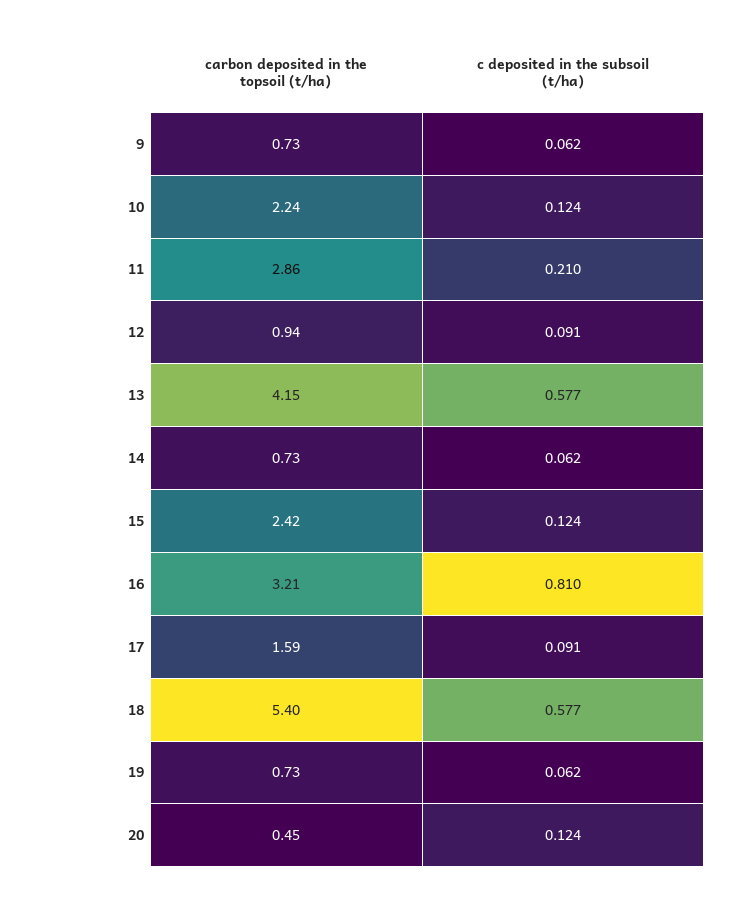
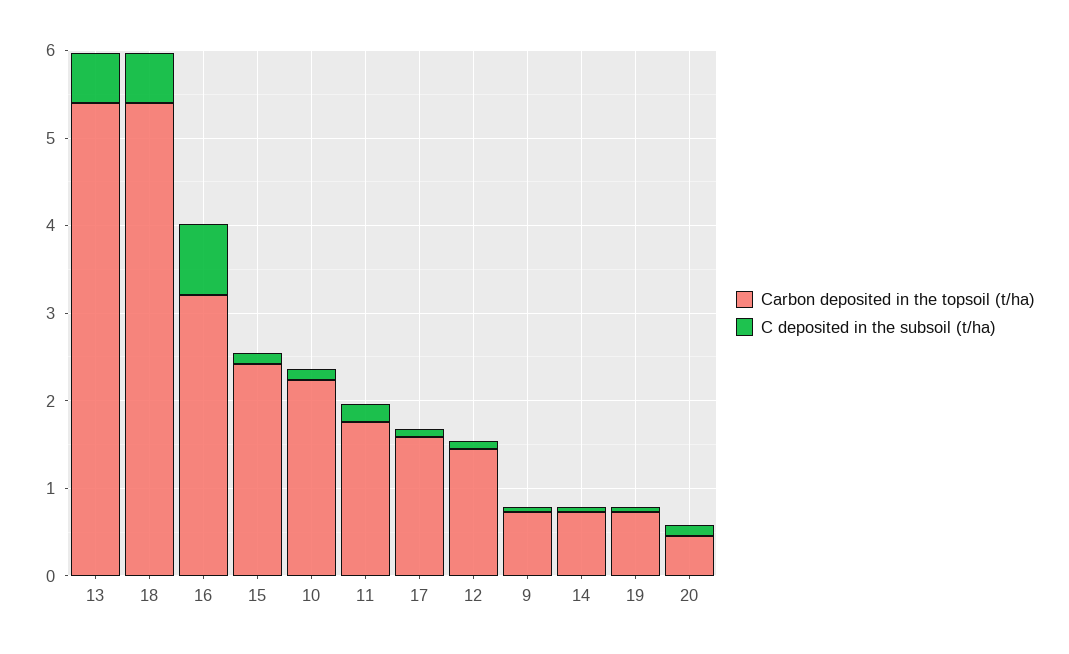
  {
    "carbon deposited in the topsoil (t/ha)": {
      "9": 0.73,
      "10": 2.24,
-     "11": 2.86,
+     "11": 1.8,
-     "12": 0.94,
+     "12": 1.4,
-     "13": 4.15,
+     "13": 5.4,
      "14": 0.73,
      "15": 2.42,
      "16": 3.21,
      "17": 1.59,
      "18": 5.4,
      "19": 0.73,
      "20": 0.45
    },
    "c deposited in the subsoil (t/ha)": {
      "9": 0.062,
      "10": 0.124,
      "11": 0.21,
      "12": 0.091,
      "13": 0.577,
      "14": 0.062,
      "15": 0.124,
      "16": 0.81,
      "17": 0.091,
      "18": 0.577,
      "19": 0.062,
      "20": 0.124
    }
  }

